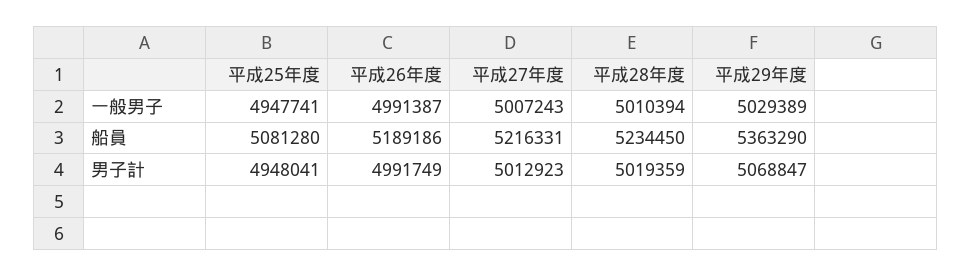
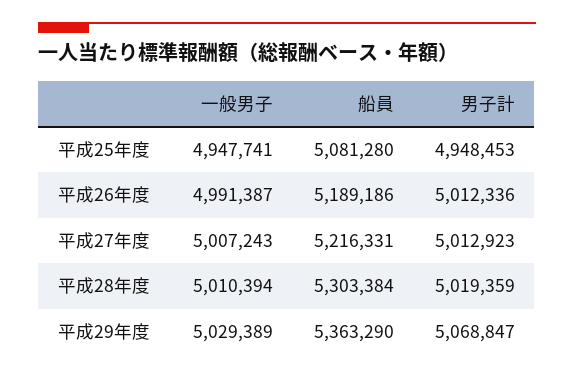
  {
    "平成25年度": {
      "一般男子": 4947741,
      "船員": 5081280,
-     "男子計": 4948041
+     "男子計": 4948453
    },
    "平成26年度": {
      "一般男子": 4991387,
      "船員": 5189186,
-     "男子計": 4991749
+     "男子計": 5012336
    },
    "平成27年度": {
      "一般男子": 5007243,
      "船員": 5216331,
      "男子計": 5012923
    },
    "平成28年度": {
      "一般男子": 5010394,
-     "船員": 5234450,
+     "船員": 5303384,
      "男子計": 5019359
    },
    "平成29年度": {
      "一般男子": 5029389,
      "船員": 5363290,
      "男子計": 5068847
    }
  }

